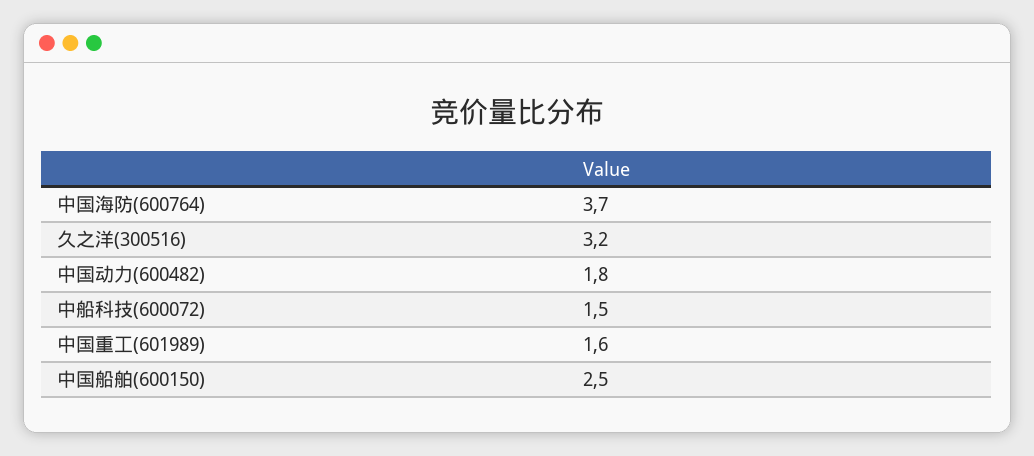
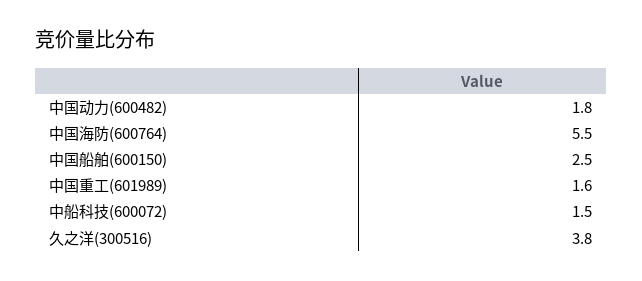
  {
-   "中国海防(600764)": 3.7,
+   "中国海防(600764)": 5.5,
-   "久之洋(300516)": 3.2,
+   "久之洋(300516)": 3.8,
    "中国动力(600482)": 1.8,
    "中船科技(600072)": 1.5,
    "中国重工(601989)": 1.6,
    "中国船舶(600150)": 2.5
  }

